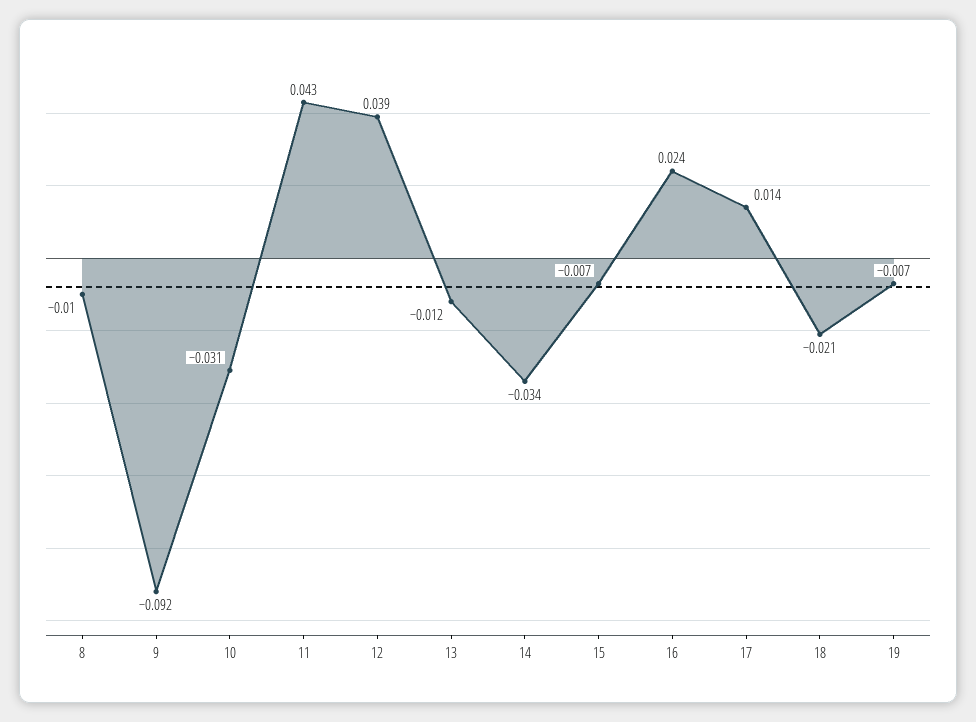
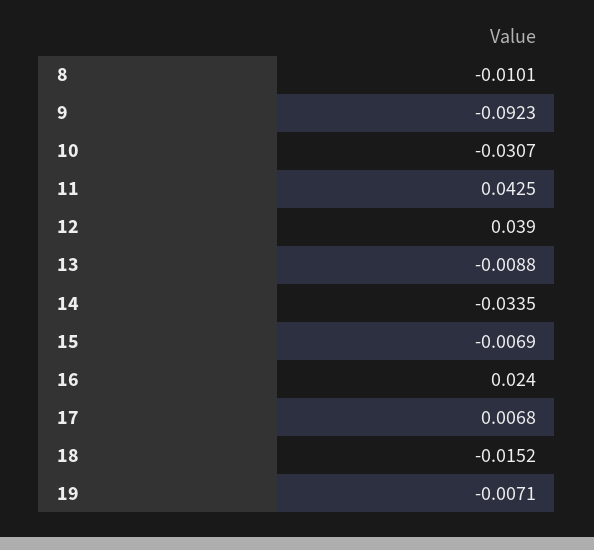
  {
    "8": -0.0101,
    "9": -0.0923,
    "10": -0.0307,
    "11": 0.0425,
    "12": 0.039,
-   "13": -0.012,
+   "13": -0.0088,
    "14": -0.0335,
    "15": -0.0069,
    "16": 0.024,
-   "17": 0.014,
+   "17": 0.0068,
-   "18": -0.021,
+   "18": -0.0152,
    "19": -0.0071
  }

